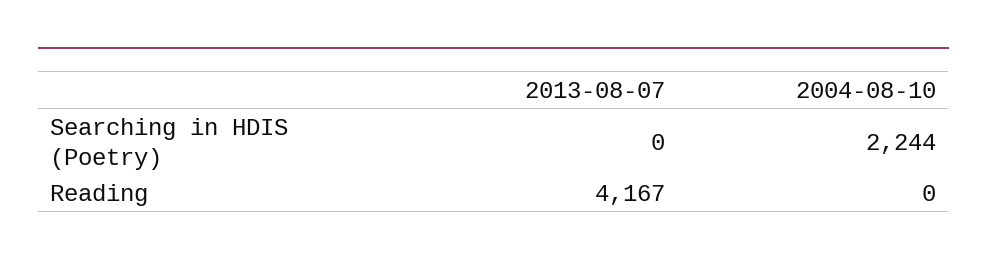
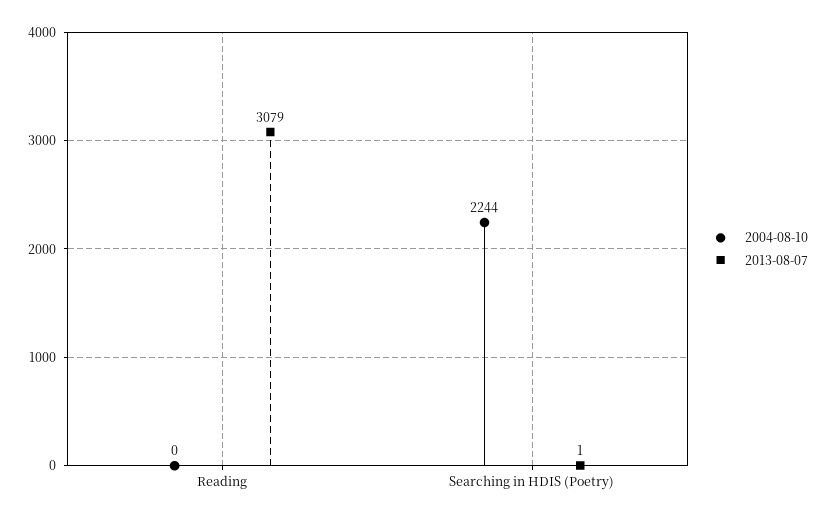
  {
    "2013-08-07": {
-     "Searching in HDIS (Poetry)": 0,
+     "Searching in HDIS (Poetry)": 1,
-     "Reading": 4167
+     "Reading": 3079
    },
    "2004-08-10": {
      "Searching in HDIS (Poetry)": 2244,
      "Reading": 0
    }
  }

